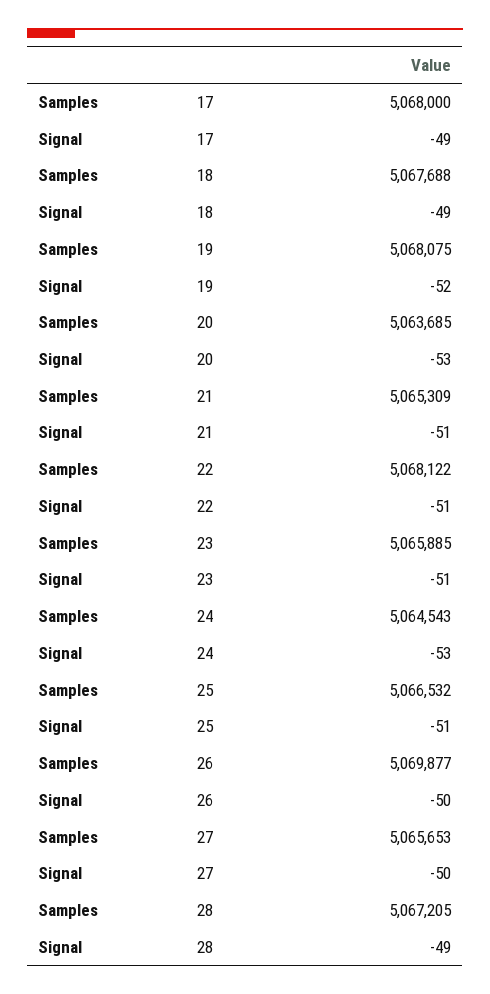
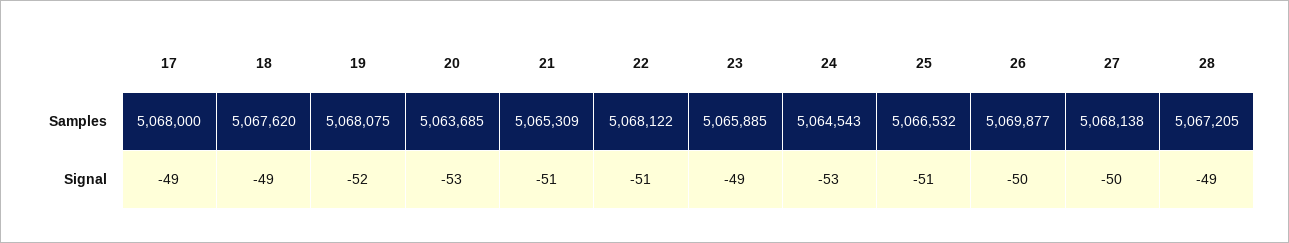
  {
    "Samples": {
      "17": 5068000,
-     "18": 5067688,
+     "18": 5067620,
      "19": 5068075,
      "20": 5063685,
      "21": 5065309,
      "22": 5068122,
      "23": 5065885,
      "24": 5064543,
      "25": 5066532,
      "26": 5069877,
-     "27": 5065653,
+     "27": 5068138,
      "28": 5067205
    },
    "Signal": {
      "17": -49,
      "18": -49,
      "19": -52,
      "20": -53,
      "21": -51,
      "22": -51,
-     "23": -51,
+     "23": -49,
      "24": -53,
      "25": -51,
      "26": -50,
      "27": -50,
      "28": -49
    }
  }

